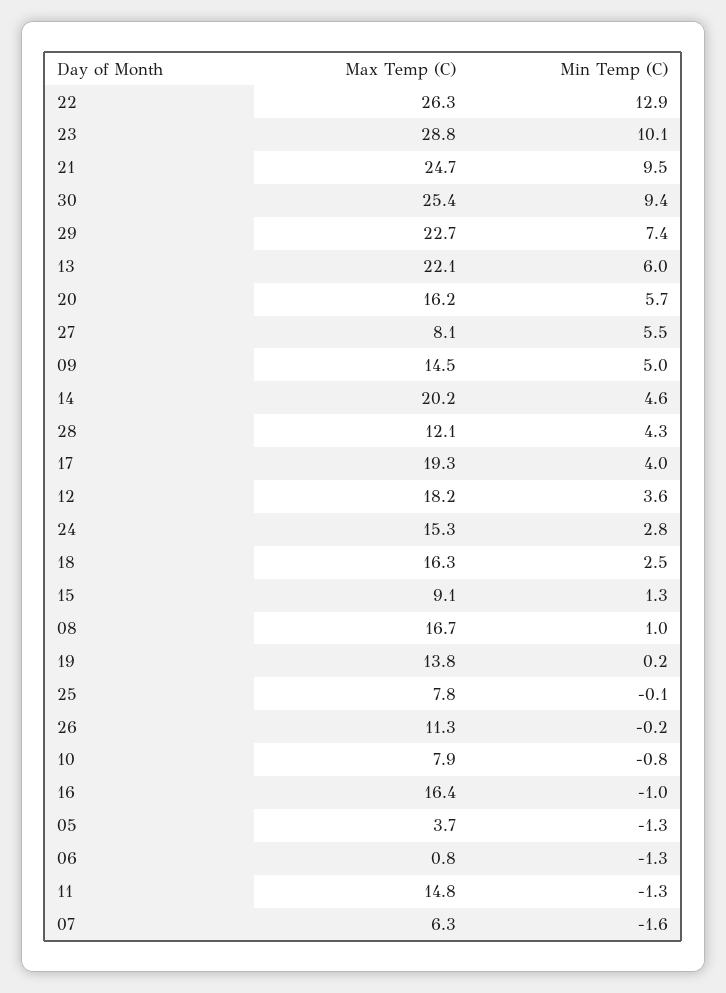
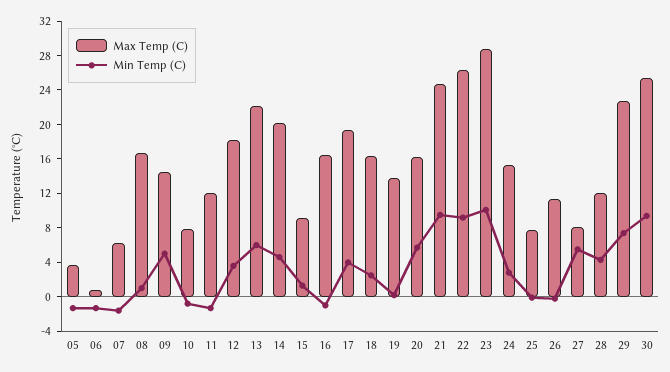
  {
    "Max Temp (C)": {
      "22": 26.3,
      "23": 28.8,
      "21": 24.7,
      "30": 25.4,
      "29": 22.7,
      "13": 22.1,
      "20": 16.2,
      "27": 8.1,
      "09": 14.5,
      "14": 20.2,
      "28": 12.1,
      "17": 19.3,
      "12": 18.2,
      "24": 15.3,
      "18": 16.3,
      "15": 9.1,
      "08": 16.7,
      "19": 13.8,
      "25": 7.8,
      "26": 11.3,
      "10": 7.9,
      "16": 16.4,
      "05": 3.7,
      "06": 0.8,
-     "11": 14.8,
+     "11": 12,
      "07": 6.3
    },
    "Min Temp (C)": {
-     "22": 12.9,
+     "22": 9,
      "23": 10.1,
      "21": 9.5,
      "30": 9.4,
      "29": 7.4,
      "13": 6,
      "20": 5.7,
      "27": 5.5,
      "09": 5,
      "14": 4.6,
      "28": 4.3,
      "17": 4,
      "12": 3.6,
      "24": 2.8,
      "18": 2.5,
      "15": 1.3,
      "08": 1,
      "19": 0.2,
      "25": -0.1,
      "26": -0.2,
      "10": -0.8,
      "16": -1,
      "05": -1.3,
      "06": -1.3,
      "11": -1.3,
      "07": -1.6
    }
  }

